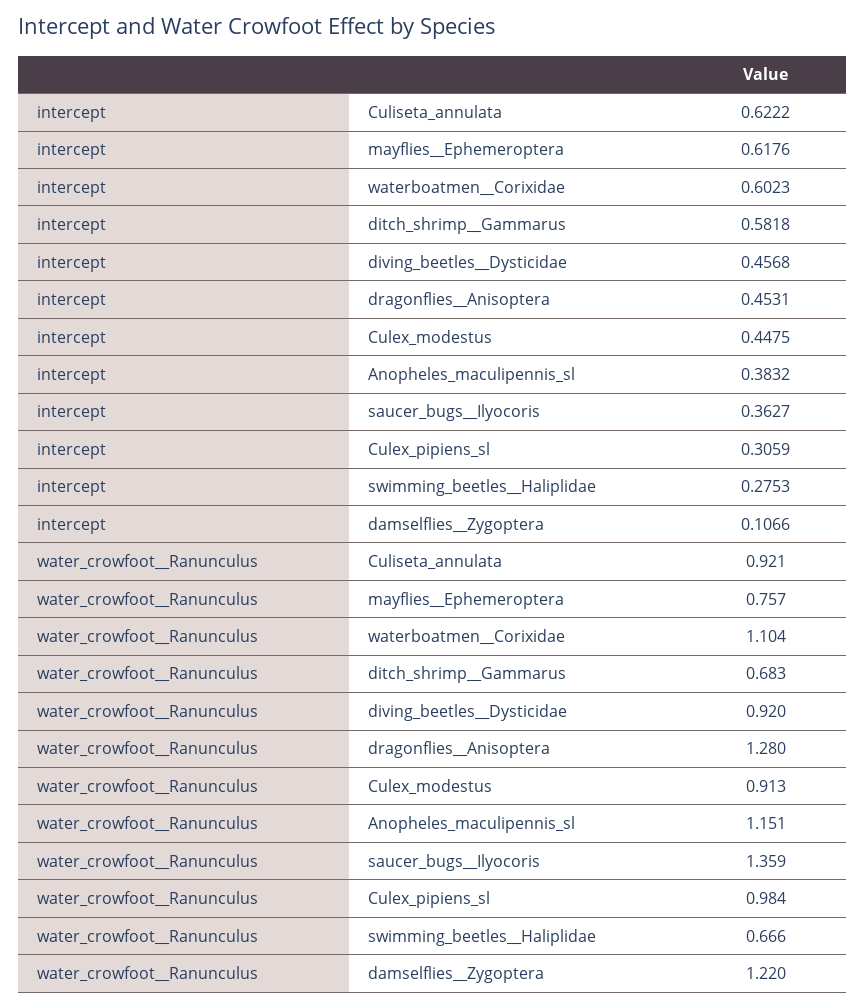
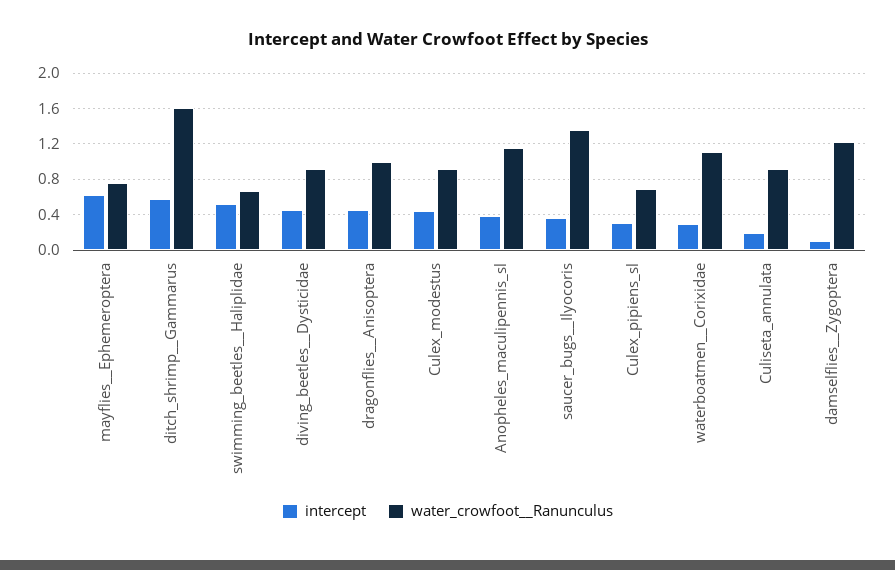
  {
    "intercept": {
-     "Culiseta_annulata": 0.6222,
+     "Culiseta_annulata": 0.2,
      "mayflies__Ephemeroptera": 0.6176,
-     "waterboatmen__Corixidae": 0.6023,
+     "waterboatmen__Corixidae": 0.3,
      "ditch_shrimp__Gammarus": 0.5818,
      "diving_beetles__Dysticidae": 0.4568,
      "dragonflies__Anisoptera": 0.4531,
      "Culex_modestus": 0.4475,
      "Anopheles_maculipennis_sl": 0.3832,
      "saucer_bugs__Ilyocoris": 0.3627,
      "Culex_pipiens_sl": 0.3059,
-     "swimming_beetles__Haliplidae": 0.2753,
+     "swimming_beetles__Haliplidae": 0.5,
      "damselflies__Zygoptera": 0.1066
    },
    "water_crowfoot__Ranunculus": {
      "Culiseta_annulata": 0.921,
      "mayflies__Ephemeroptera": 0.757,
      "waterboatmen__Corixidae": 1.104,
-     "ditch_shrimp__Gammarus": 0.683,
+     "ditch_shrimp__Gammarus": 1.6,
      "diving_beetles__Dysticidae": 0.92,
-     "dragonflies__Anisoptera": 1.28,
+     "dragonflies__Anisoptera": 1,
      "Culex_modestus": 0.913,
      "Anopheles_maculipennis_sl": 1.151,
      "saucer_bugs__Ilyocoris": 1.359,
-     "Culex_pipiens_sl": 0.984,
+     "Culex_pipiens_sl": 0.7,
      "swimming_beetles__Haliplidae": 0.666,
      "damselflies__Zygoptera": 1.22
    }
  }

